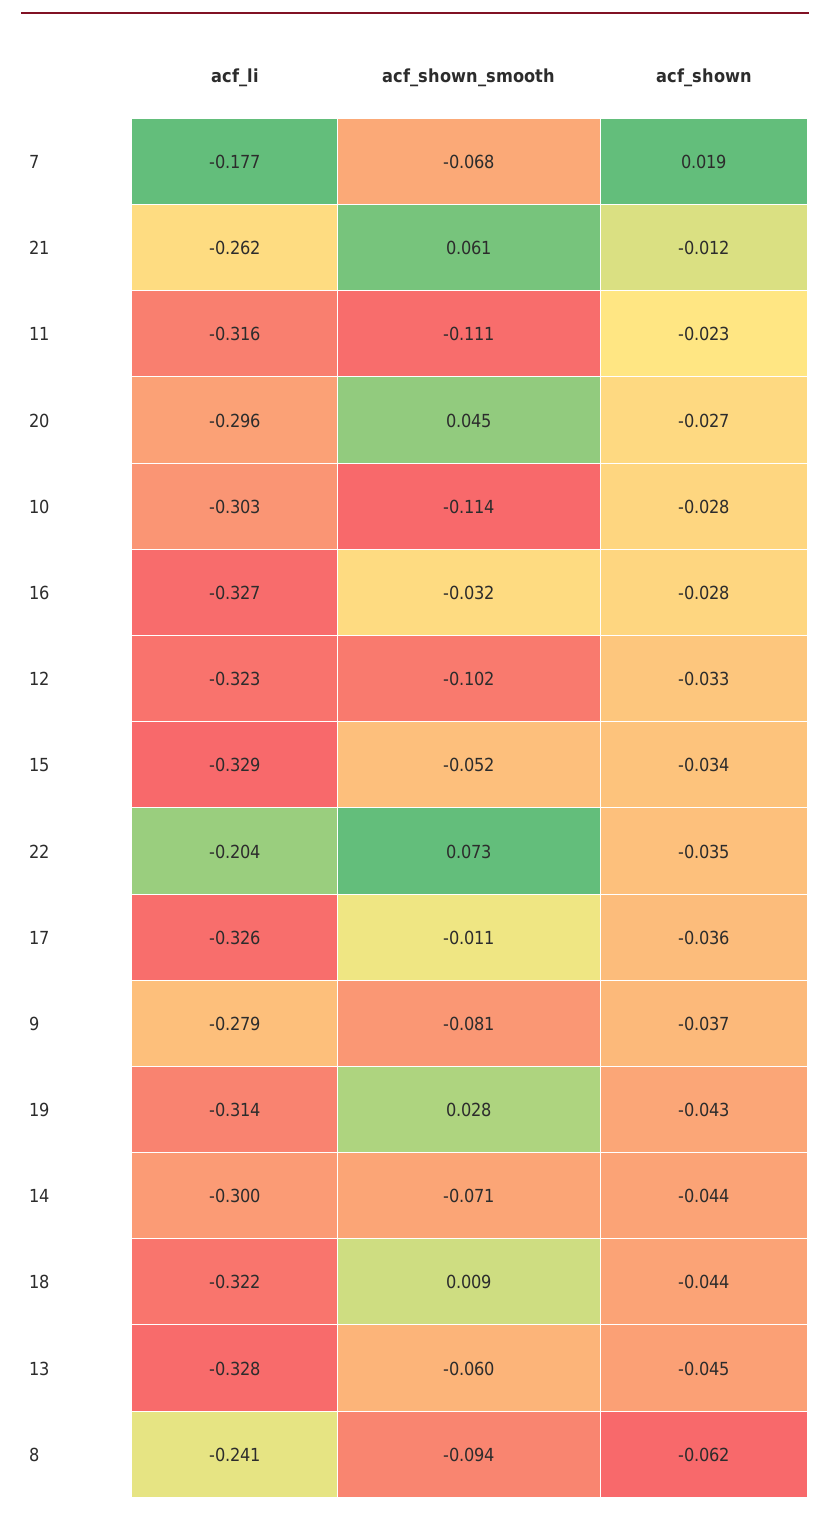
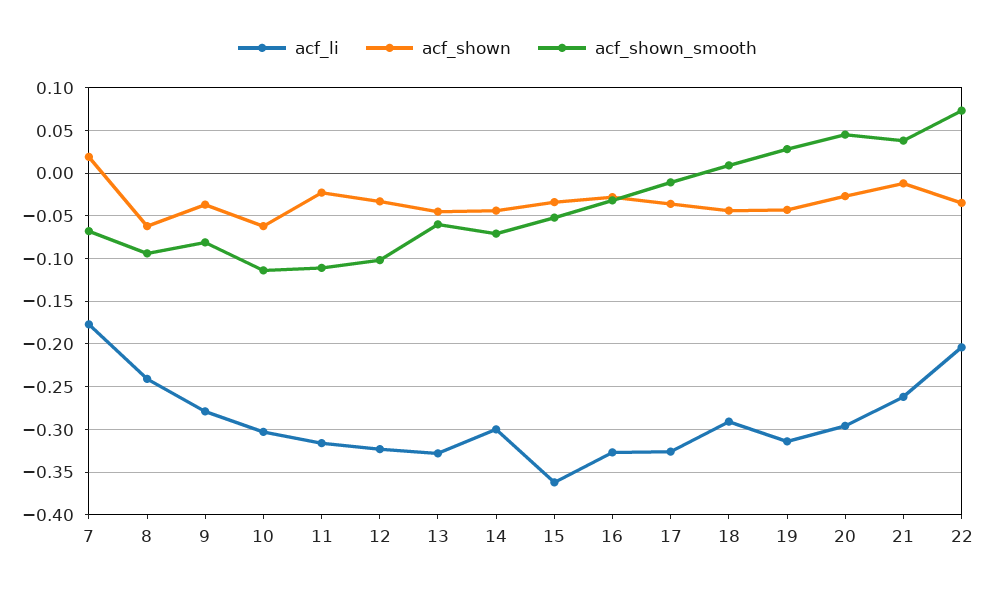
  {
    "acf_li": {
      "7": -0.177,
      "21": -0.262,
      "11": -0.316,
      "20": -0.296,
      "10": -0.303,
      "16": -0.327,
      "12": -0.323,
-     "15": -0.329,
+     "15": -0.36,
      "22": -0.204,
      "17": -0.326,
      "9": -0.279,
      "19": -0.314,
      "14": -0.3,
-     "18": -0.322,
+     "18": -0.29,
      "13": -0.328,
      "8": -0.241
    },
    "acf_shown_smooth": {
      "7": -0.068,
-     "21": 0.061,
+     "21": 0.04,
      "11": -0.111,
      "20": 0.045,
      "10": -0.114,
      "16": -0.032,
      "12": -0.102,
      "15": -0.052,
      "22": 0.073,
      "17": -0.011,
      "9": -0.081,
      "19": 0.028,
      "14": -0.071,
      "18": 0.009,
      "13": -0.06,
      "8": -0.094
    },
    "acf_shown": {
      "7": 0.019,
      "21": -0.012,
      "11": -0.023,
      "20": -0.027,
-     "10": -0.028,
+     "10": -0.06,
      "16": -0.028,
      "12": -0.033,
      "15": -0.034,
      "22": -0.035,
      "17": -0.036,
      "9": -0.037,
      "19": -0.043,
      "14": -0.044,
      "18": -0.044,
      "13": -0.045,
      "8": -0.062
    }
  }

